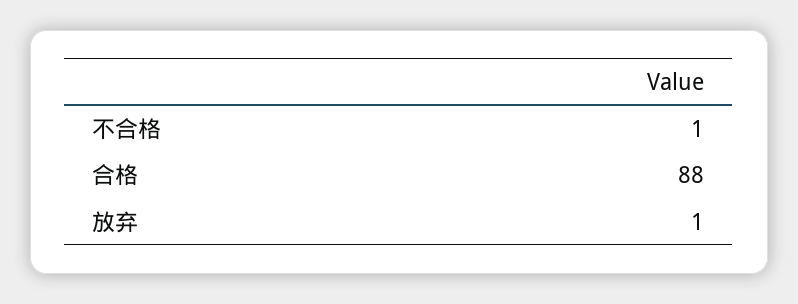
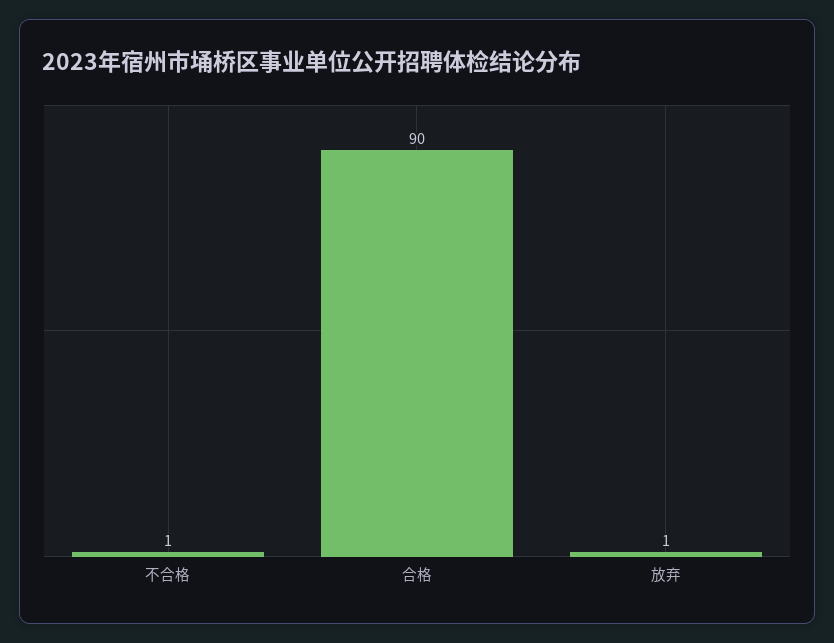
  {
    "不合格": 1,
-   "合格": 88,
+   "合格": 90,
    "放弃": 1
  }

